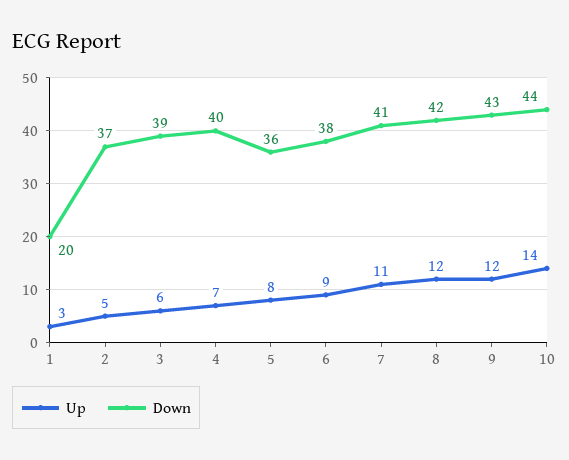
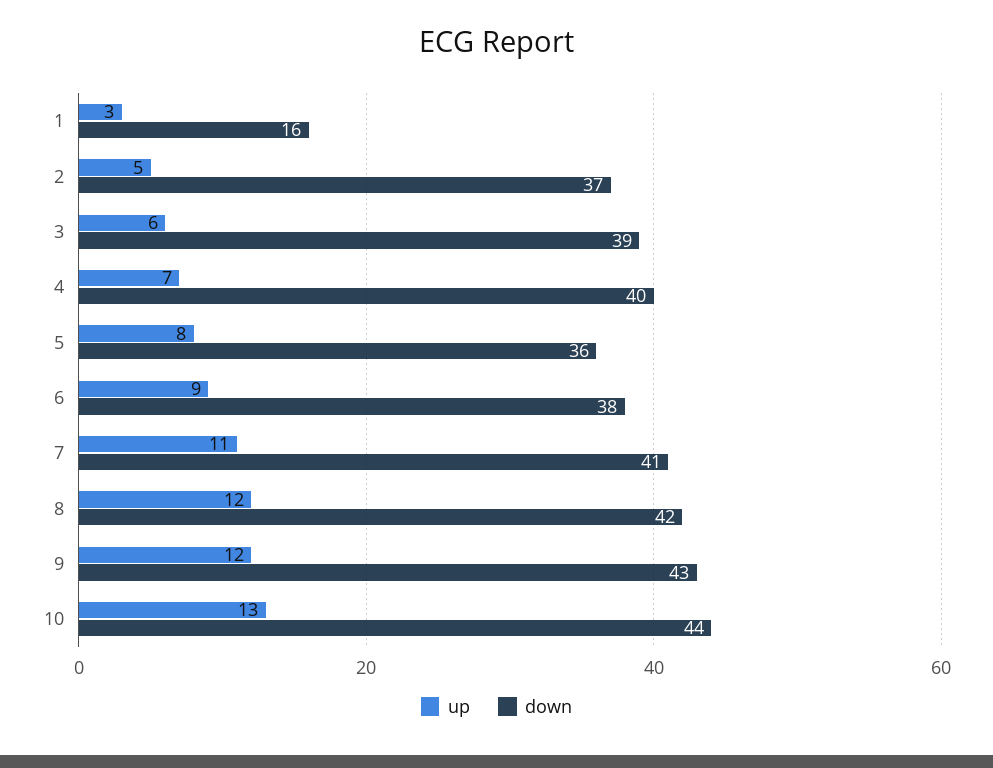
  {
    "Up": {
      "1": 3,
      "2": 5,
      "3": 6,
      "4": 7,
      "5": 8,
      "6": 9,
      "7": 11,
      "8": 12,
      "9": 12,
-     "10": 14
+     "10": 13
    },
    "Down": {
-     "1": 20,
+     "1": 16,
      "2": 37,
      "3": 39,
      "4": 40,
      "5": 36,
      "6": 38,
      "7": 41,
      "8": 42,
      "9": 43,
      "10": 44
    }
  }

